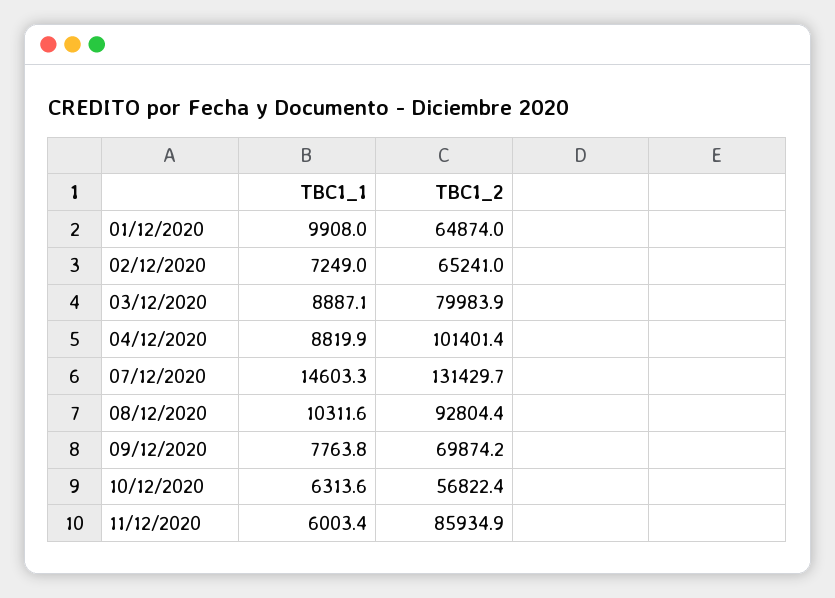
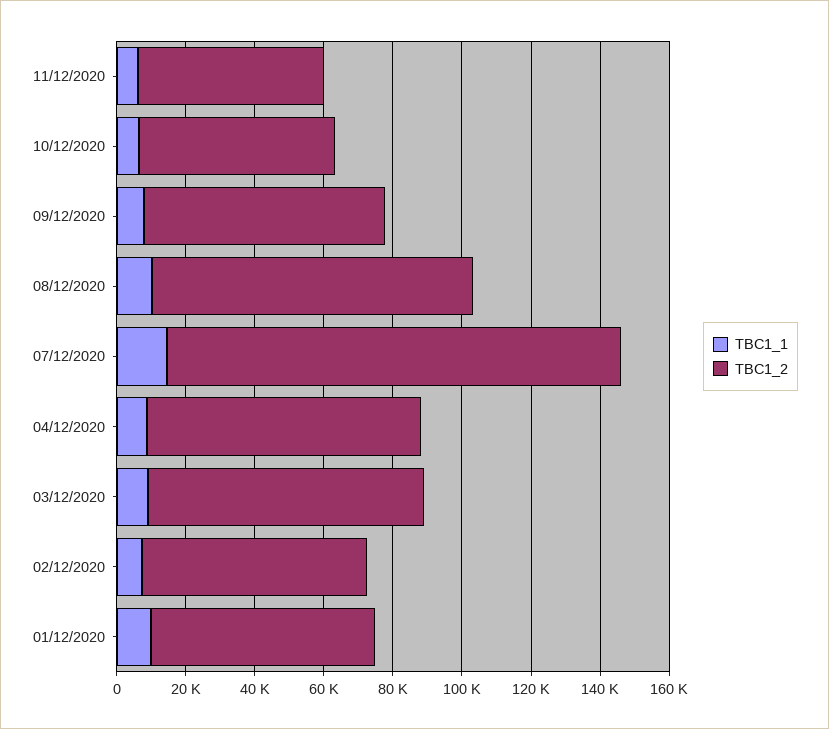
  {
    "TBC1_1": {
      "01/12/2020": 9908,
      "02/12/2020": 7249,
      "03/12/2020": 8887.1,
      "04/12/2020": 8819.9,
      "07/12/2020": 14603.3,
      "08/12/2020": 10311.6,
      "09/12/2020": 7763.8,
      "10/12/2020": 6313.6,
      "11/12/2020": 6003.4
    },
    "TBC1_2": {
      "01/12/2020": 64874,
      "02/12/2020": 65241,
      "03/12/2020": 79983.9,
-     "04/12/2020": 101401.4,
+     "04/12/2020": 80000,
      "07/12/2020": 131429.7,
      "08/12/2020": 92804.4,
      "09/12/2020": 69874.2,
      "10/12/2020": 56822.4,
-     "11/12/2020": 85934.9
+     "11/12/2020": 55000
    }
  }

